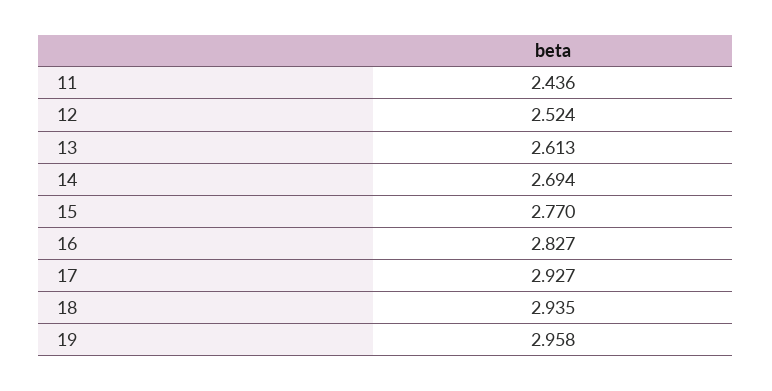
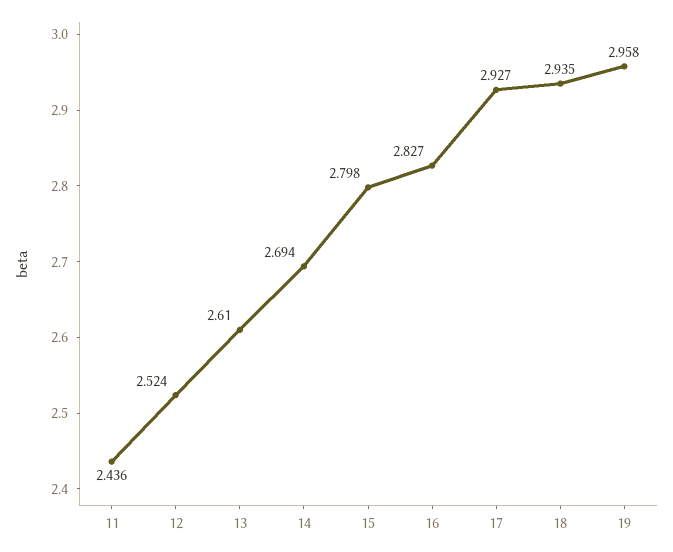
  {
    "11": 2.436,
    "12": 2.524,
-   "13": 2.613,
+   "13": 2.61,
    "14": 2.694,
-   "15": 2.77,
+   "15": 2.798,
    "16": 2.827,
    "17": 2.927,
    "18": 2.935,
    "19": 2.958
  }

